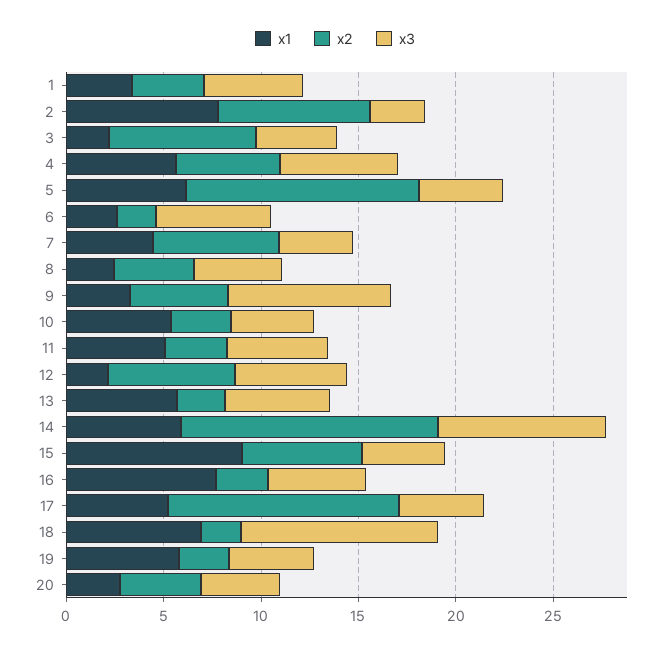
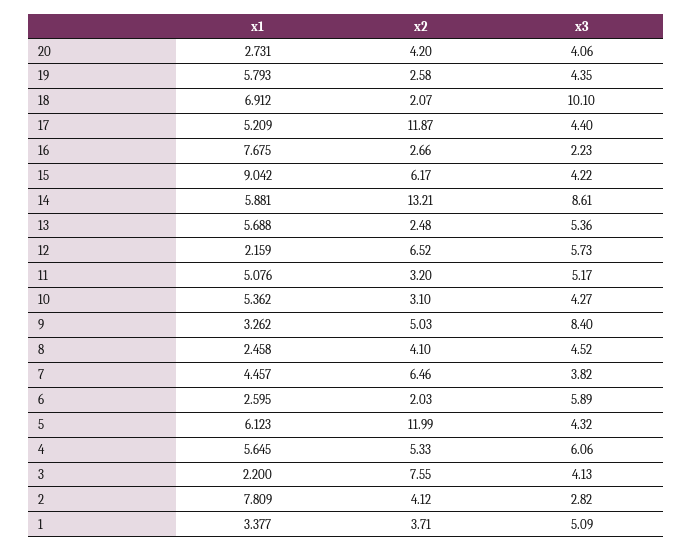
  {
    "x1": {
      "1": 3.377,
      "2": 7.809,
      "3": 2.2,
      "4": 5.645,
      "5": 6.123,
      "6": 2.595,
      "7": 4.457,
      "8": 2.458,
      "9": 3.262,
      "10": 5.362,
      "11": 5.076,
      "12": 2.159,
      "13": 5.688,
      "14": 5.881,
      "15": 9.042,
      "16": 7.675,
      "17": 5.209,
      "18": 6.912,
      "19": 5.793,
      "20": 2.731
    },
    "x2": {
      "1": 3.71,
-     "2": 8,
+     "2": 4.12,
      "3": 7.55,
      "4": 5.33,
      "5": 11.99,
      "6": 2.03,
      "7": 6.46,
      "8": 4.1,
      "9": 5.03,
      "10": 3.1,
      "11": 3.2,
      "12": 6.52,
      "13": 2.48,
      "14": 13.21,
      "15": 6.17,
      "16": 2.66,
      "17": 11.87,
      "18": 2.07,
      "19": 2.58,
      "20": 4.2
    },
    "x3": {
      "1": 5.09,
      "2": 2.82,
      "3": 4.13,
      "4": 6.06,
      "5": 4.32,
      "6": 5.89,
      "7": 3.82,
      "8": 4.52,
      "9": 8.4,
      "10": 4.27,
      "11": 5.17,
      "12": 5.73,
      "13": 5.36,
      "14": 8.61,
      "15": 4.22,
-     "16": 5,
+     "16": 2.23,
      "17": 4.4,
      "18": 10.1,
      "19": 4.35,
      "20": 4.06
    }
  }

